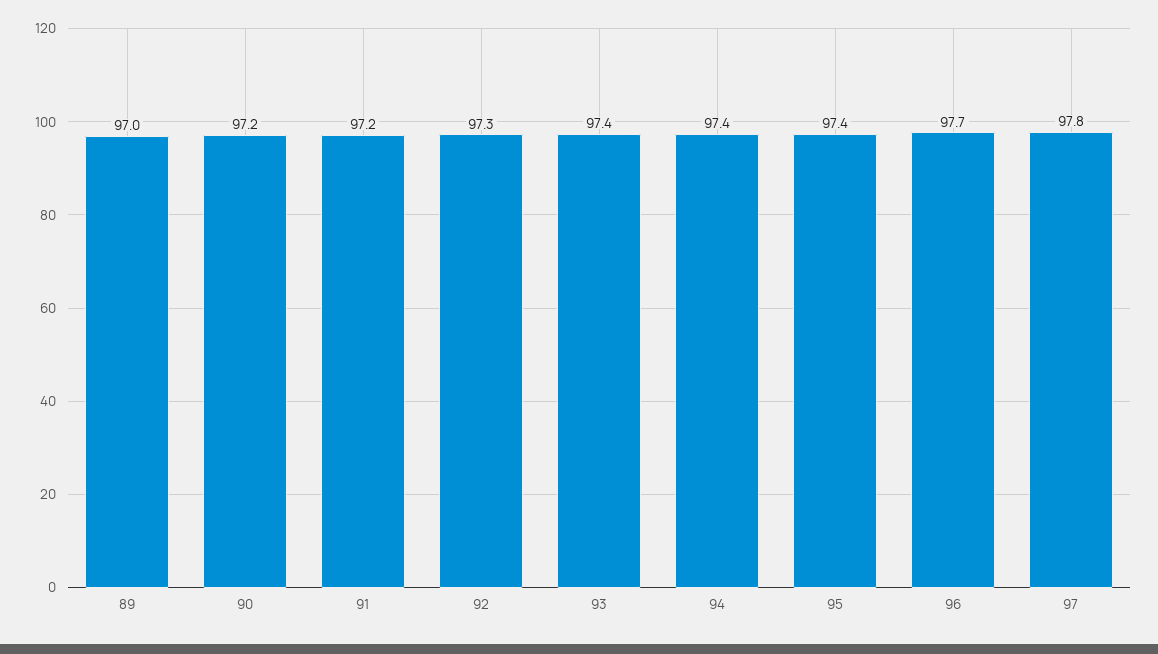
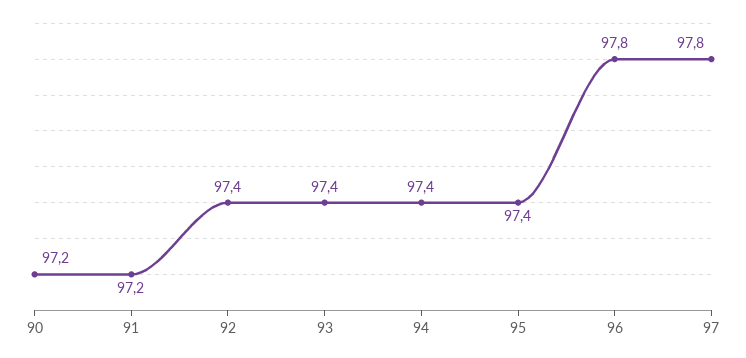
  {
-   "89": 97,
    "90": 97.2,
    "91": 97.2,
-   "92": 97.3,
+   "92": 97.4,
    "93": 97.4,
    "94": 97.4,
    "95": 97.4,
-   "96": 97.7,
+   "96": 97.8,
    "97": 97.8
  }

